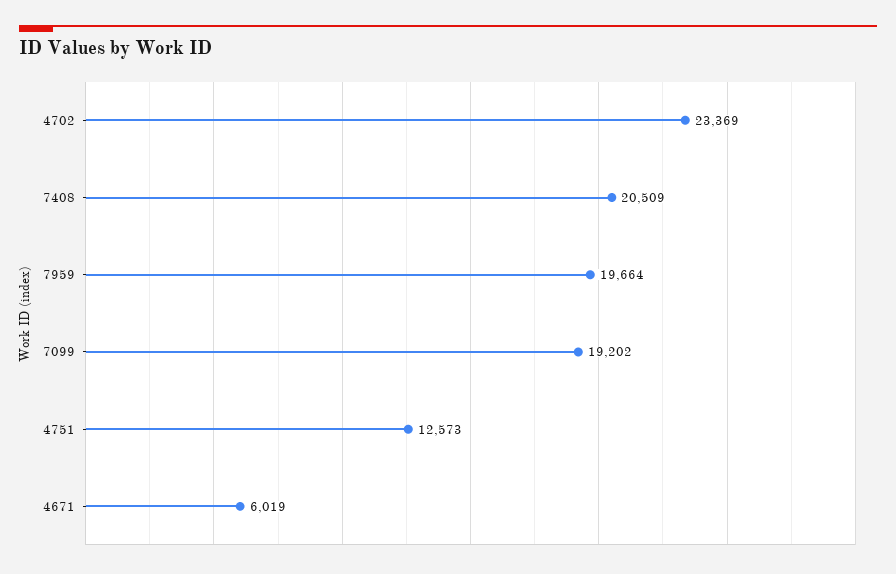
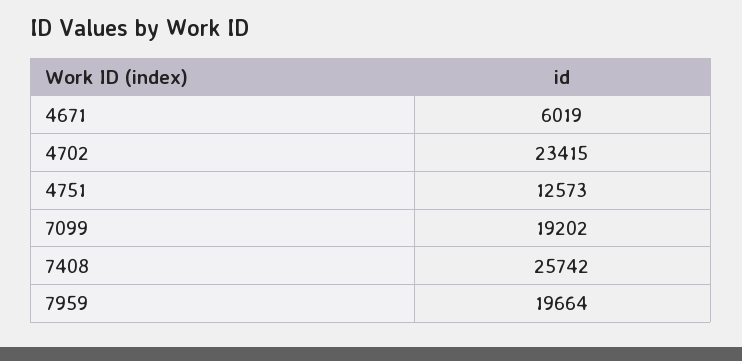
  {
-   "4702": 23369,
+   "4702": 23415,
-   "7408": 20509,
+   "7408": 25742,
    "7959": 19664,
    "7099": 19202,
    "4751": 12573,
    "4671": 6019
  }

